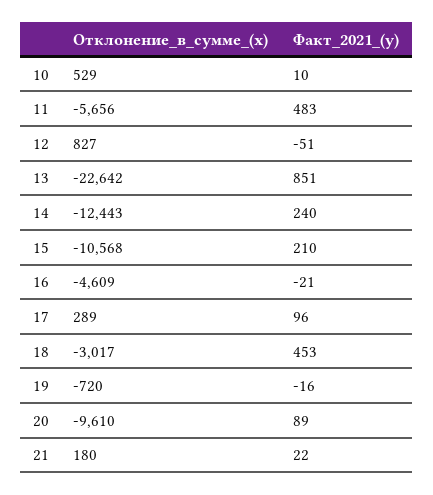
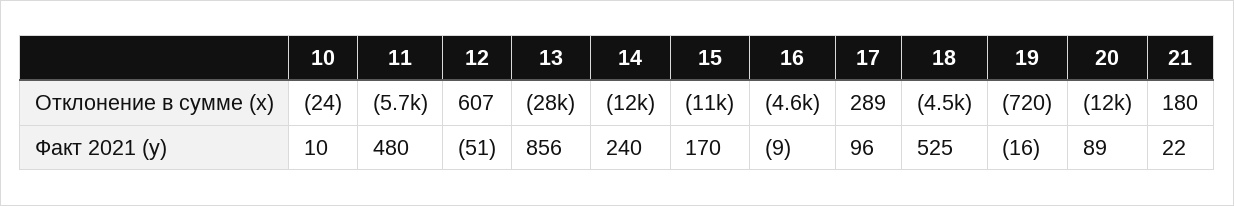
  {
    "Отклонение_в_сумме_(x)": {
-     "10": 529,
+     "10": -24,
      "11": -5656,
-     "12": 827,
+     "12": 607,
-     "13": -22642,
+     "13": -28000,
      "14": -12443,
      "15": -10568,
      "16": -4609,
      "17": 289,
-     "18": -3017,
+     "18": -4500,
      "19": -720,
-     "20": -9610,
+     "20": -12000,
      "21": 180
    },
    "Факт_2021_(y)": {
      "10": 10,
-     "11": 483,
+     "11": 480,
      "12": -51,
-     "13": 851,
+     "13": 856,
      "14": 240,
-     "15": 210,
+     "15": 170,
-     "16": -21,
+     "16": -9,
      "17": 96,
-     "18": 453,
+     "18": 525,
      "19": -16,
      "20": 89,
      "21": 22
    }
  }

